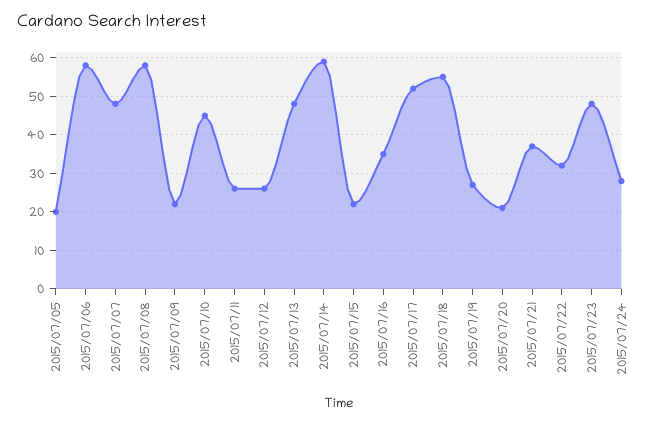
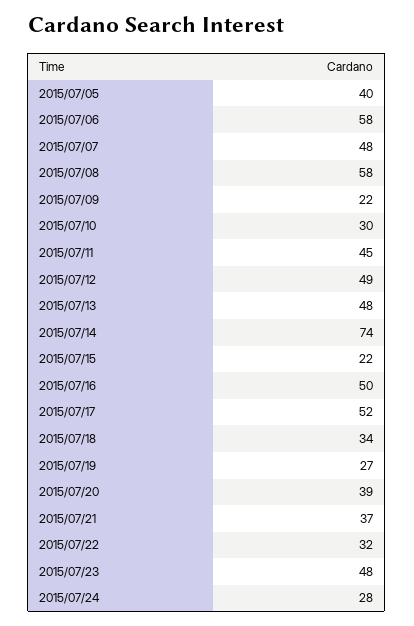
  {
-   "2015/07/05": 20,
+   "2015/07/05": 40,
    "2015/07/06": 58,
    "2015/07/07": 48,
    "2015/07/08": 58,
    "2015/07/09": 22,
-   "2015/07/10": 45,
+   "2015/07/10": 30,
-   "2015/07/11": 25,
+   "2015/07/11": 45,
-   "2015/07/12": 25,
+   "2015/07/12": 49,
    "2015/07/13": 48,
-   "2015/07/14": 60,
+   "2015/07/14": 74,
    "2015/07/15": 22,
-   "2015/07/16": 35,
+   "2015/07/16": 50,
    "2015/07/17": 52,
-   "2015/07/18": 55,
+   "2015/07/18": 34,
    "2015/07/19": 27,
-   "2015/07/20": 20,
+   "2015/07/20": 39,
    "2015/07/21": 37,
    "2015/07/22": 32,
    "2015/07/23": 48,
    "2015/07/24": 28
  }

